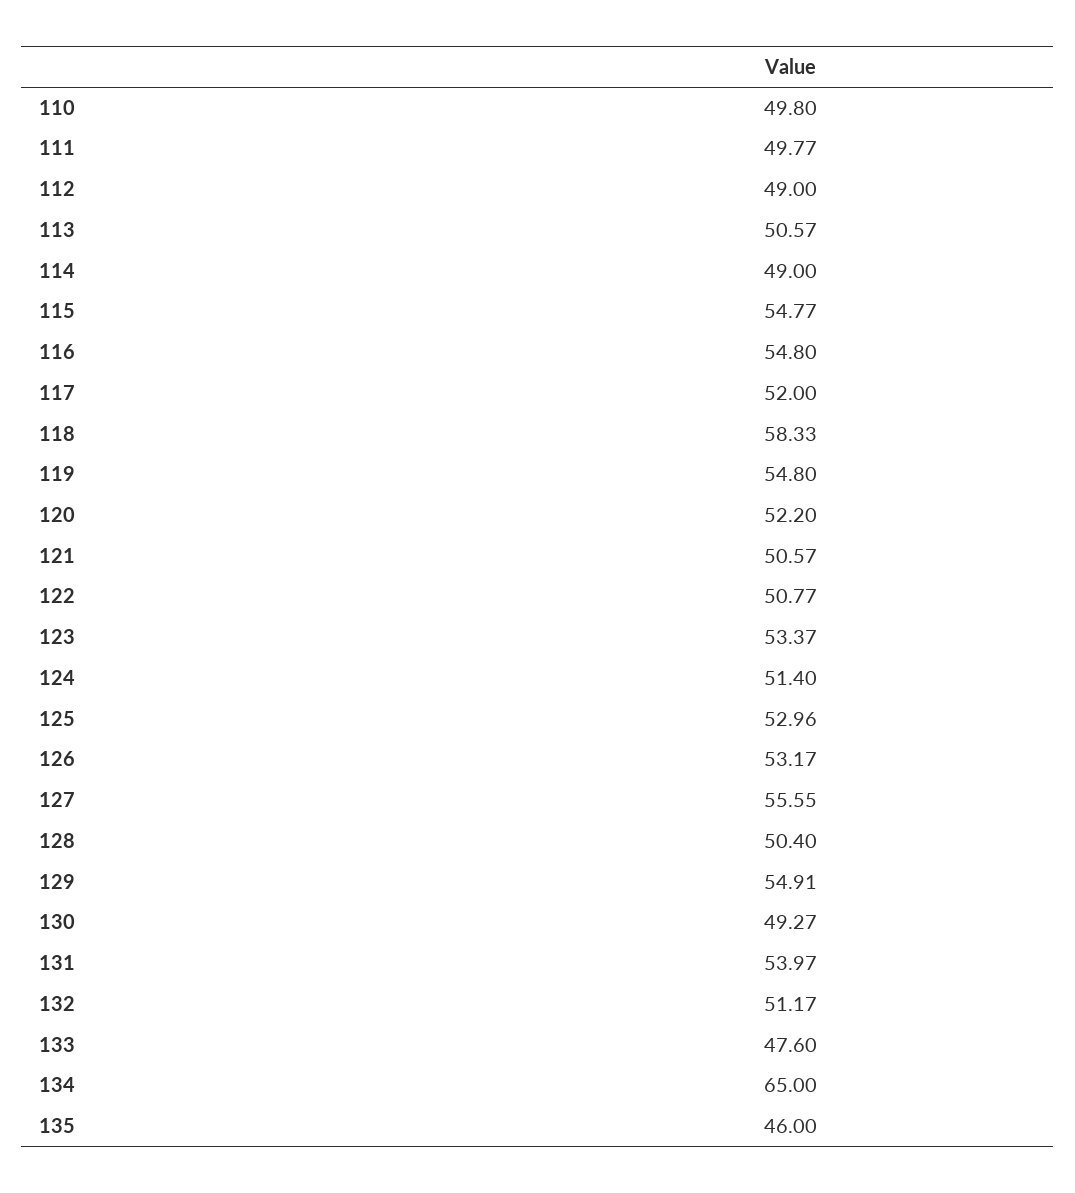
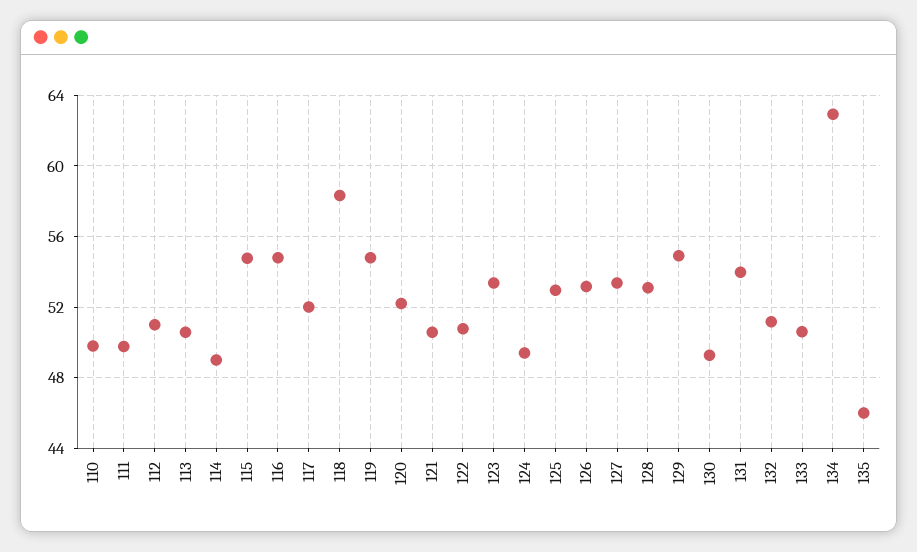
  {
    "110": 49.8,
    "111": 49.77,
-   "112": 49,
+   "112": 51,
    "113": 50.57,
    "114": 49,
    "115": 54.77,
    "116": 54.8,
    "117": 52,
    "118": 58.33,
    "119": 54.8,
    "120": 52.2,
    "121": 50.57,
    "122": 50.77,
    "123": 53.37,
-   "124": 51.4,
+   "124": 49.5,
    "125": 52.96,
    "126": 53.17,
-   "127": 55.55,
+   "127": 53.5,
-   "128": 50.4,
+   "128": 53,
    "129": 54.91,
    "130": 49.27,
    "131": 53.97,
    "132": 51.17,
-   "133": 47.6,
+   "133": 50.5,
-   "134": 65,
+   "134": 63,
    "135": 46
  }

